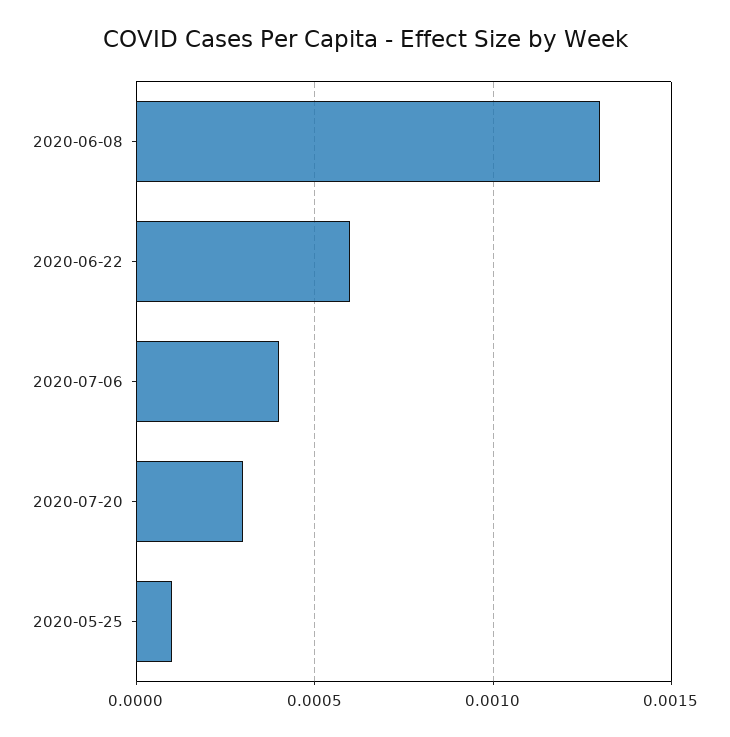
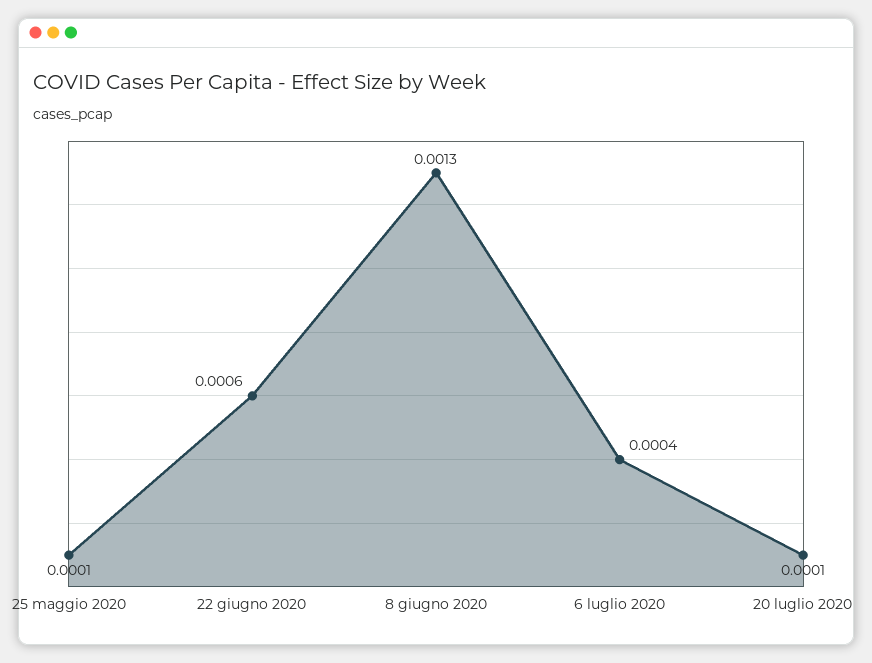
  {
    "2020-06-08": 0.0013,
    "2020-06-22": 0.0006,
    "2020-07-06": 0.0004,
-   "2020-07-20": 0.0003,
+   "2020-07-20": 0.0001,
    "2020-05-25": 0.0001
  }

